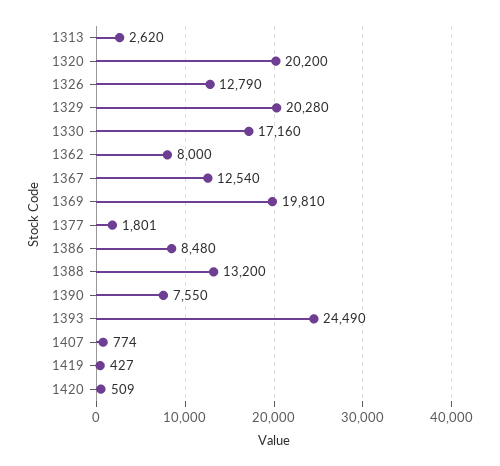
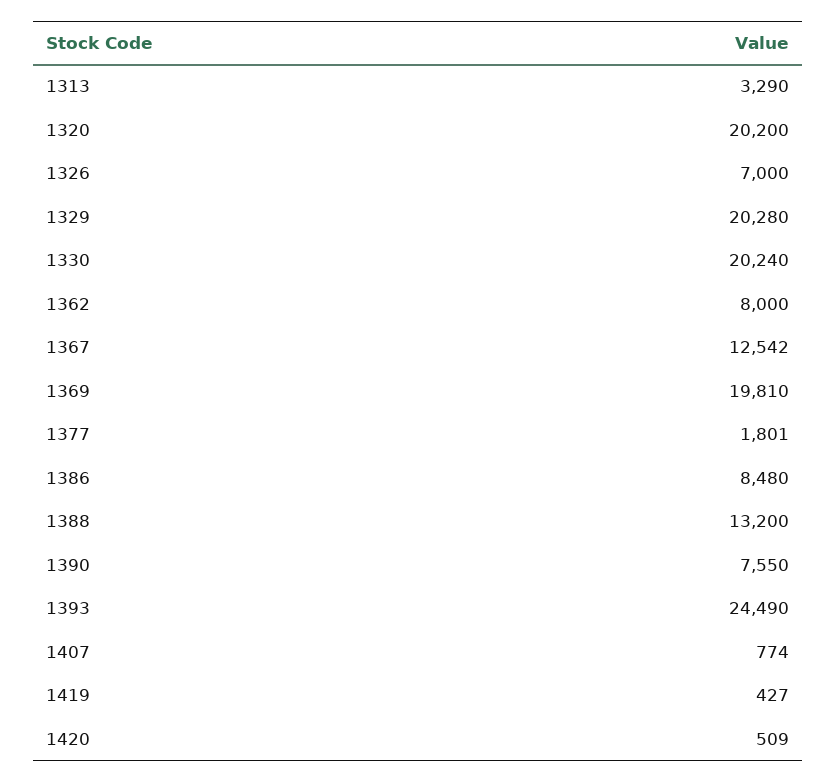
  {
-   "1313": 2620,
+   "1313": 3290,
    "1320": 20200,
-   "1326": 12790,
+   "1326": 7000,
    "1329": 20280,
-   "1330": 17160,
+   "1330": 20240,
    "1362": 8000,
-   "1367": 12540,
+   "1367": 12542,
    "1369": 19810,
    "1377": 1801,
    "1386": 8480,
    "1388": 13200,
    "1390": 7550,
    "1393": 24490,
    "1407": 774,
    "1419": 427,
    "1420": 509
  }

